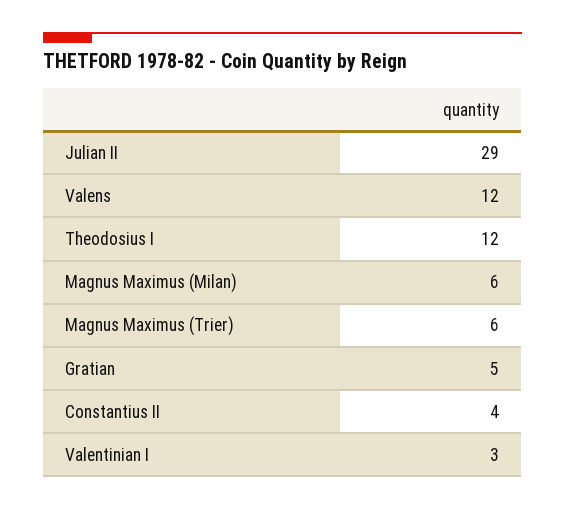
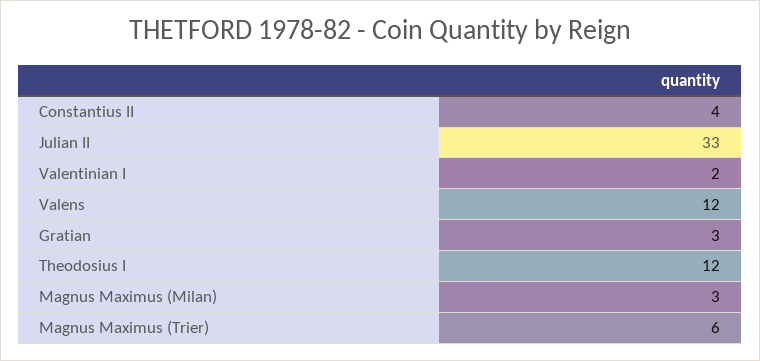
  {
-   "Julian II": 29,
+   "Julian II": 33,
    "Valens": 12,
    "Theodosius I": 12,
-   "Magnus Maximus (Milan)": 6,
+   "Magnus Maximus (Milan)": 3,
    "Magnus Maximus (Trier)": 6,
-   "Gratian": 5,
+   "Gratian": 3,
    "Constantius II": 4,
-   "Valentinian I": 3
+   "Valentinian I": 2
  }

